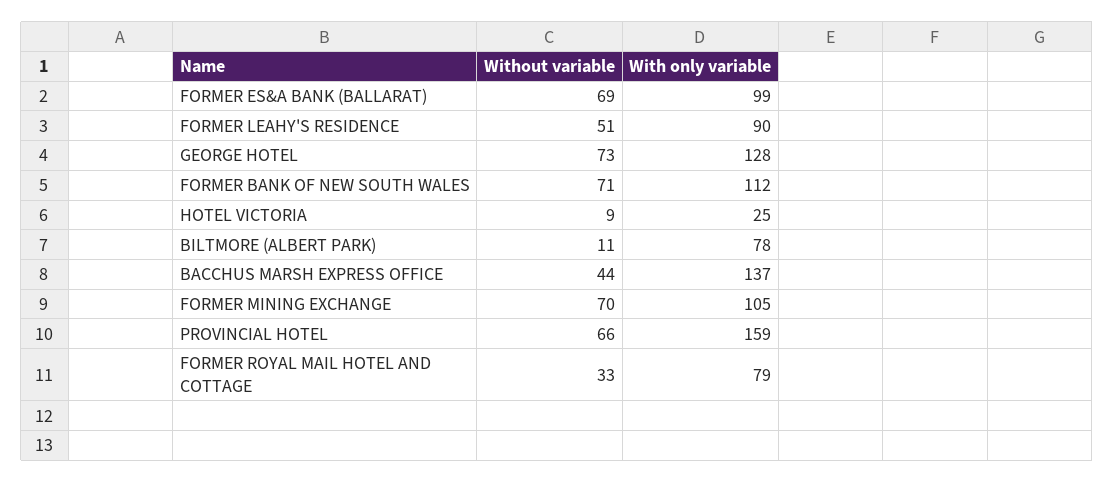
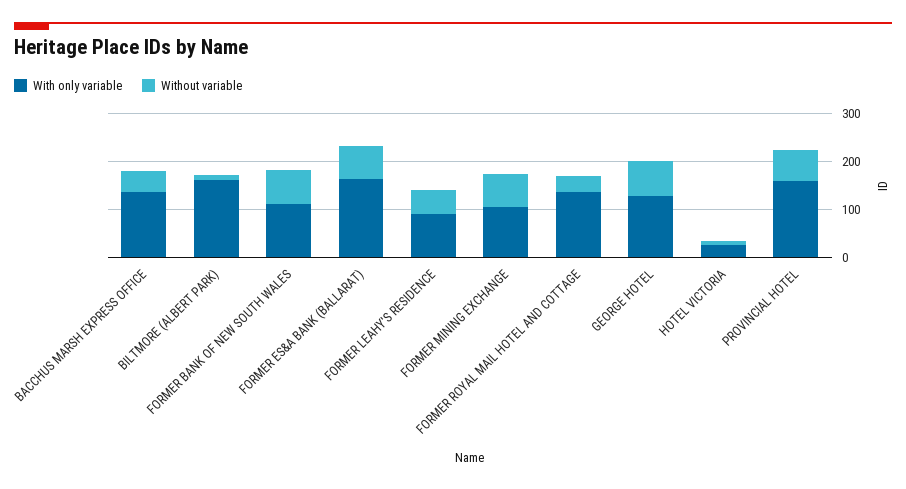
  {
    "Without variable": {
      "FORMER ES&A BANK (BALLARAT)": 69,
      "FORMER LEAHY'S RESIDENCE": 51,
      "GEORGE HOTEL": 73,
      "FORMER BANK OF NEW SOUTH WALES": 71,
      "HOTEL VICTORIA": 9,
      "BILTMORE (ALBERT PARK)": 11,
      "BACCHUS MARSH EXPRESS OFFICE": 44,
      "FORMER MINING EXCHANGE": 70,
      "PROVINCIAL HOTEL": 66,
      "FORMER ROYAL MAIL HOTEL AND COTTAGE": 33
    },
    "With only variable": {
-     "FORMER ES&A BANK (BALLARAT)": 99,
+     "FORMER ES&A BANK (BALLARAT)": 160,
      "FORMER LEAHY'S RESIDENCE": 90,
      "GEORGE HOTEL": 128,
      "FORMER BANK OF NEW SOUTH WALES": 112,
      "HOTEL VICTORIA": 25,
-     "BILTMORE (ALBERT PARK)": 78,
+     "BILTMORE (ALBERT PARK)": 160,
      "BACCHUS MARSH EXPRESS OFFICE": 137,
      "FORMER MINING EXCHANGE": 105,
      "PROVINCIAL HOTEL": 159,
-     "FORMER ROYAL MAIL HOTEL AND COTTAGE": 79
+     "FORMER ROYAL MAIL HOTEL AND COTTAGE": 140
    }
  }

